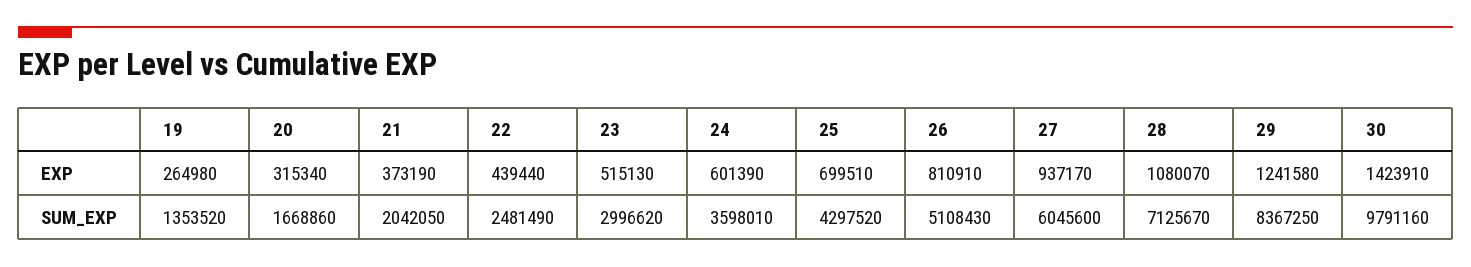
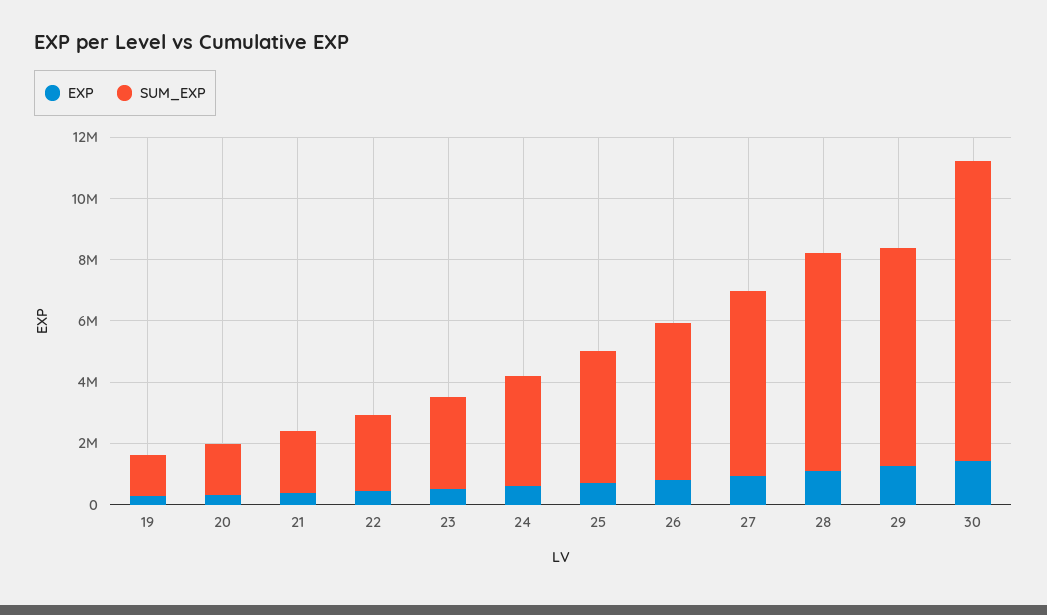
  {
    "EXP": {
      "19": 264980,
      "20": 315340,
      "21": 373190,
      "22": 439440,
      "23": 515130,
      "24": 601390,
      "25": 699510,
      "26": 810910,
      "27": 937170,
      "28": 1080070,
      "29": 1241580,
      "30": 1423910
    },
    "SUM_EXP": {
      "19": 1353520,
      "20": 1668860,
      "21": 2042050,
      "22": 2481490,
      "23": 2996620,
      "24": 3598010,
      "25": 4297520,
      "26": 5108430,
      "27": 6045600,
      "28": 7125670,
-     "29": 8367250,
+     "29": 7000000,
      "30": 9791160
    }
  }

